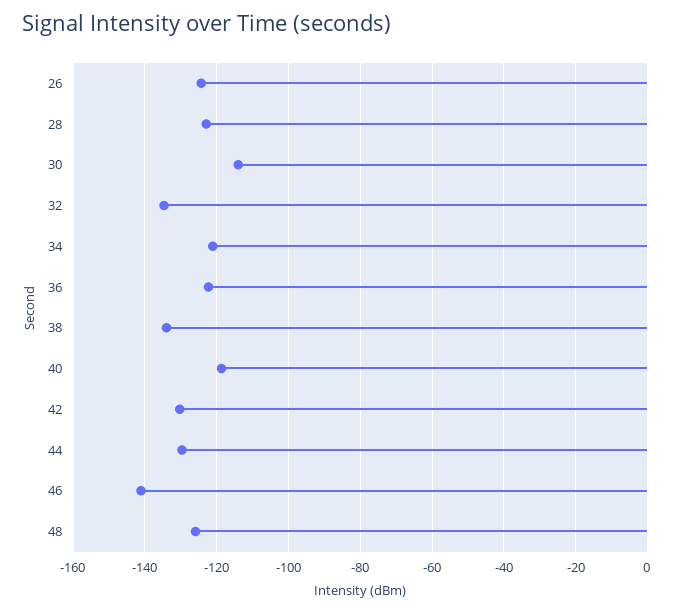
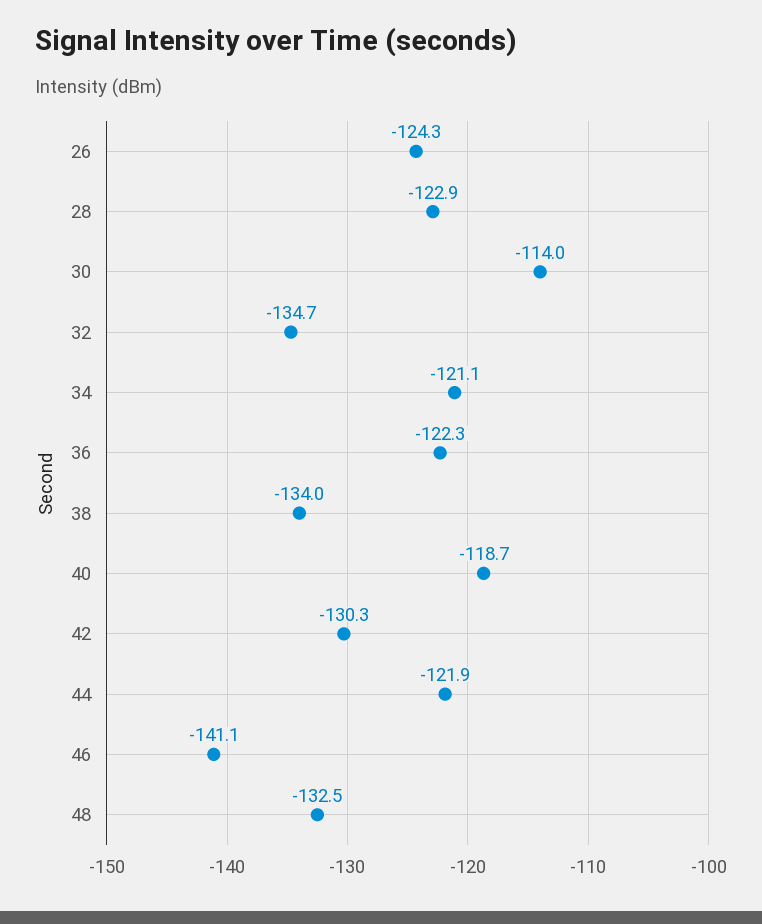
  {
    "26": -124.3,
    "28": -122.9,
    "30": -114,
    "32": -134.7,
    "34": -121.1,
    "36": -122.3,
    "38": -134,
    "40": -118.7,
    "42": -130.3,
-   "44": -130,
+   "44": -121.9,
    "46": -141.1,
-   "48": -126
+   "48": -132.5
  }

